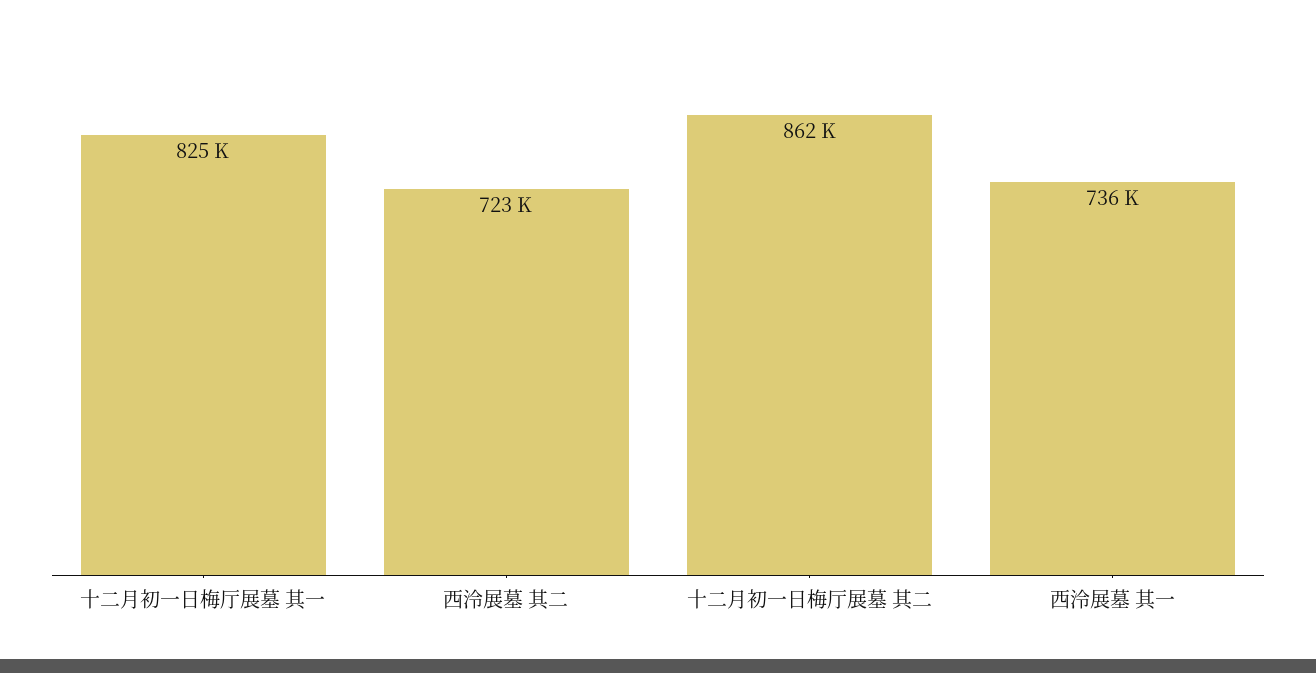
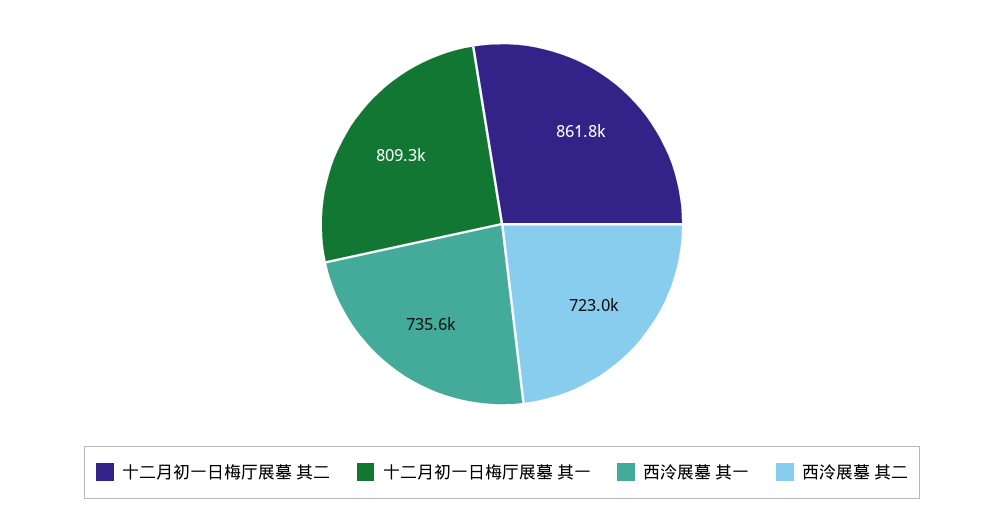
  {
-   "十二月初一日梅厅展墓 其一": 825000,
+   "十二月初一日梅厅展墓 其一": 809300,
    "西泠展墓 其二": 723000,
    "十二月初一日梅厅展墓 其二": 861800,
    "西泠展墓 其一": 735600
  }

